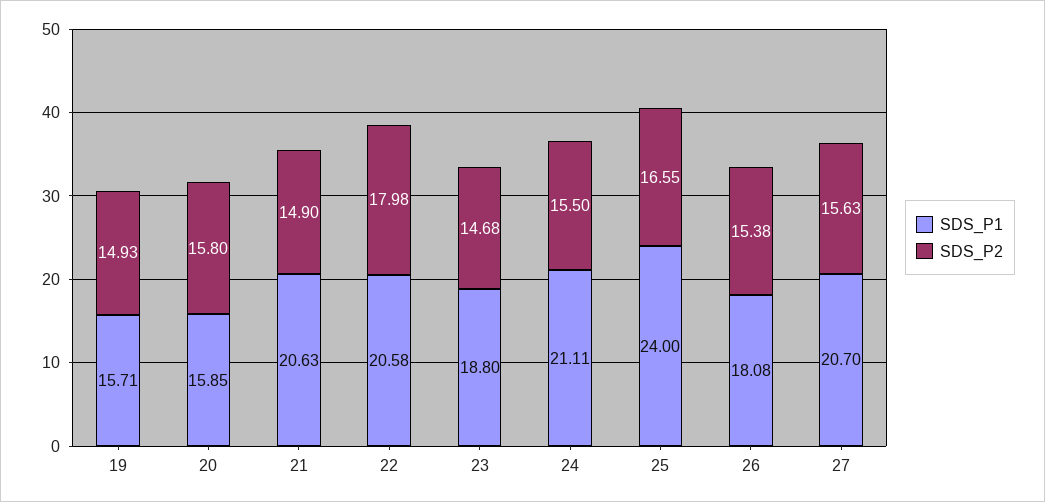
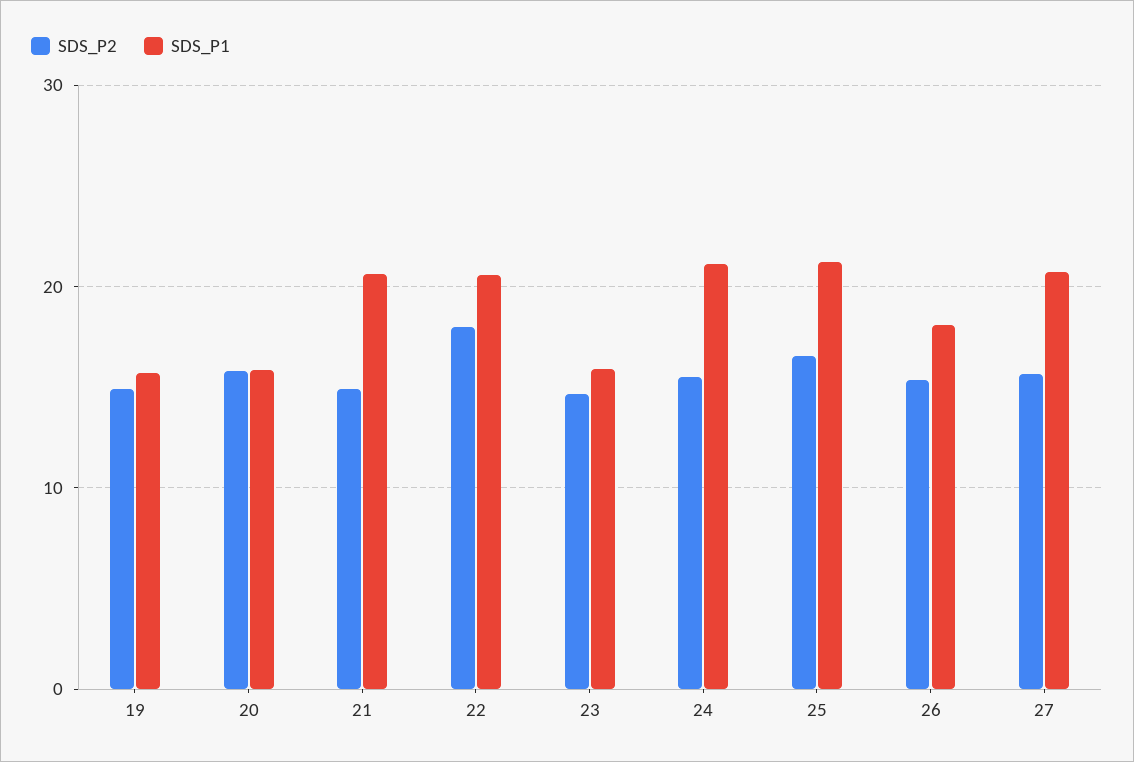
  {
    "SDS_P1": {
      "19": 15.71,
      "20": 15.85,
      "21": 20.63,
      "22": 20.58,
-     "23": 18.8,
+     "23": 16,
      "24": 21.11,
-     "25": 24,
+     "25": 21,
      "26": 18.08,
      "27": 20.7
    },
    "SDS_P2": {
      "19": 14.93,
      "20": 15.8,
      "21": 14.9,
      "22": 17.98,
      "23": 14.68,
      "24": 15.5,
      "25": 16.55,
      "26": 15.38,
      "27": 15.63
    }
  }

